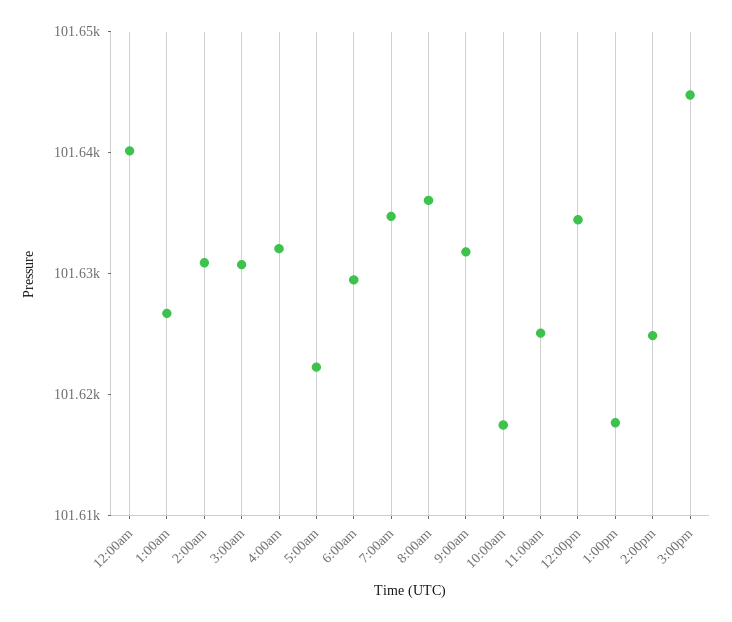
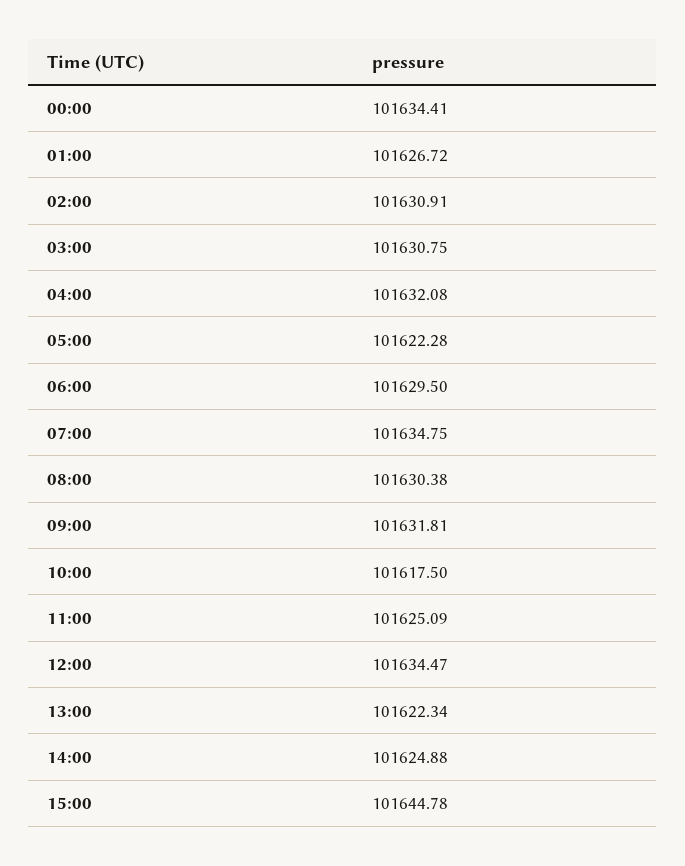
  {
-   "12:00am": 101640,
+   "12:00am": 101634.41,
    "1:00am": 101626.72,
    "2:00am": 101630.91,
    "3:00am": 101630.75,
    "4:00am": 101632.08,
    "5:00am": 101622.28,
    "6:00am": 101629.5,
    "7:00am": 101634.75,
-   "8:00am": 101636,
+   "8:00am": 101630.38,
    "9:00am": 101631.81,
    "10:00am": 101617.5,
    "11:00am": 101625.09,
    "12:00pm": 101634.47,
-   "1:00pm": 101618,
+   "1:00pm": 101622.34,
    "2:00pm": 101624.88,
    "3:00pm": 101644.78
  }

